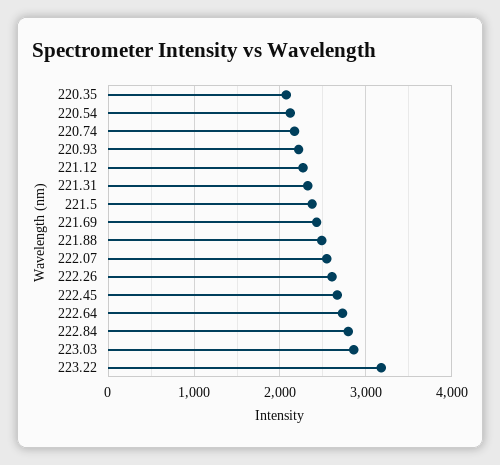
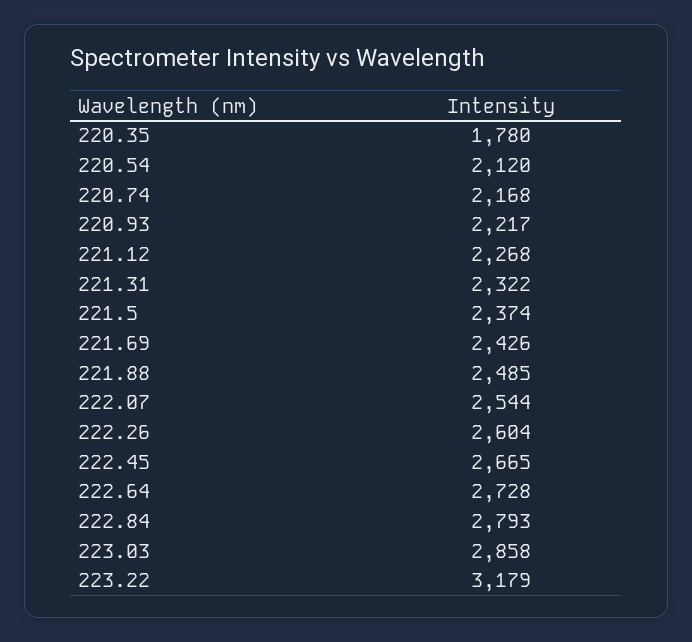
  {
-   "220.35": 2100,
+   "220.35": 1780,
    "220.54": 2120,
    "220.74": 2168,
    "220.93": 2217,
    "221.12": 2268,
    "221.31": 2322,
    "221.5": 2374,
    "221.69": 2426,
    "221.88": 2485,
    "222.07": 2544,
    "222.26": 2604,
    "222.45": 2665,
    "222.64": 2728,
    "222.84": 2793,
    "223.03": 2858,
    "223.22": 3179
  }

